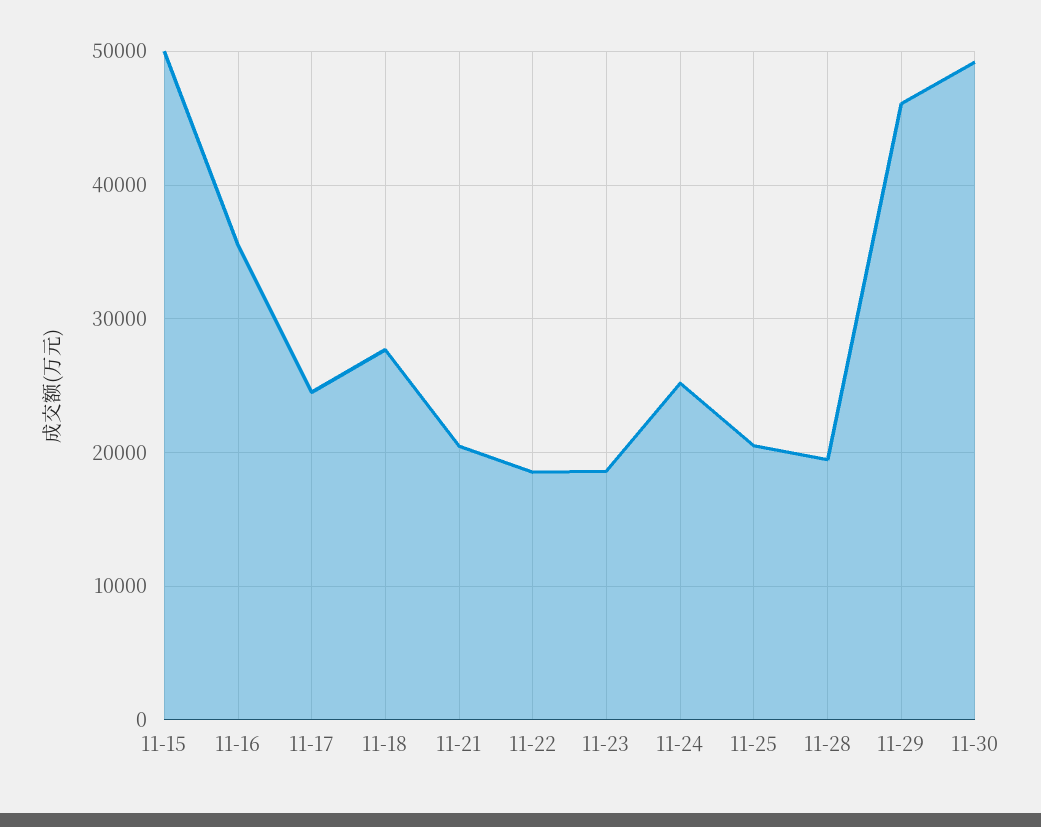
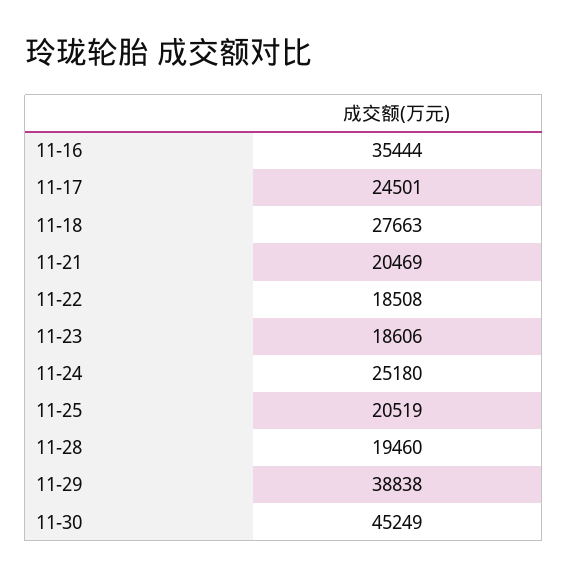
  {
-   "11-15": 50000,
    "11-16": 35444,
    "11-17": 24501,
    "11-18": 27663,
    "11-21": 20469,
    "11-22": 18508,
    "11-23": 18606,
    "11-24": 25180,
    "11-25": 20519,
    "11-28": 19460,
-   "11-29": 46000,
+   "11-29": 38838,
-   "11-30": 49000
+   "11-30": 45249
  }

